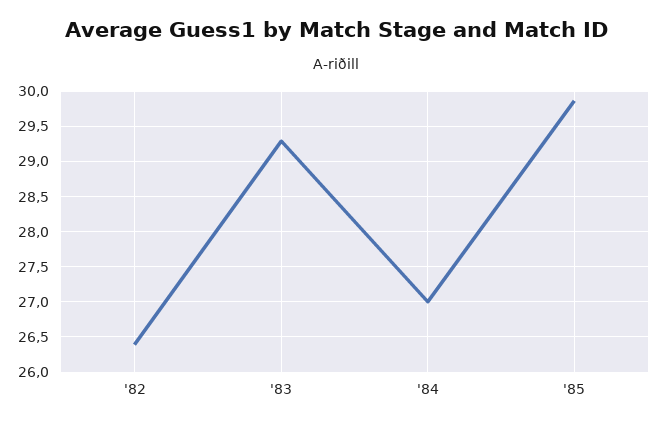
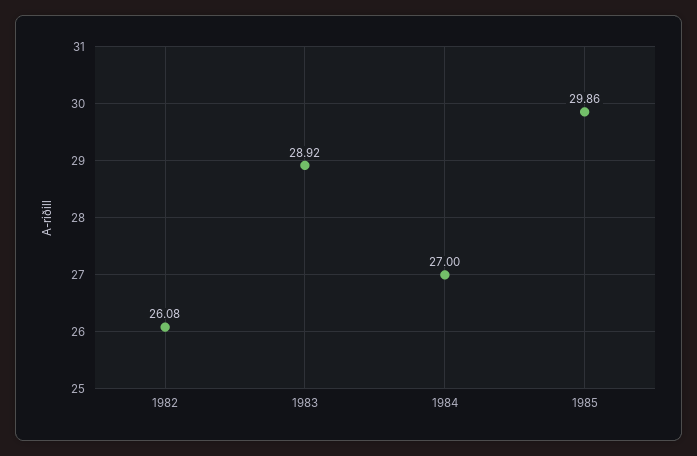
  {
-   "'82": 26.4,
+   "'82": 26.08,
-   "'83": 29.3,
+   "'83": 28.92,
    "'84": 27,
    "'85": 29.86
  }

